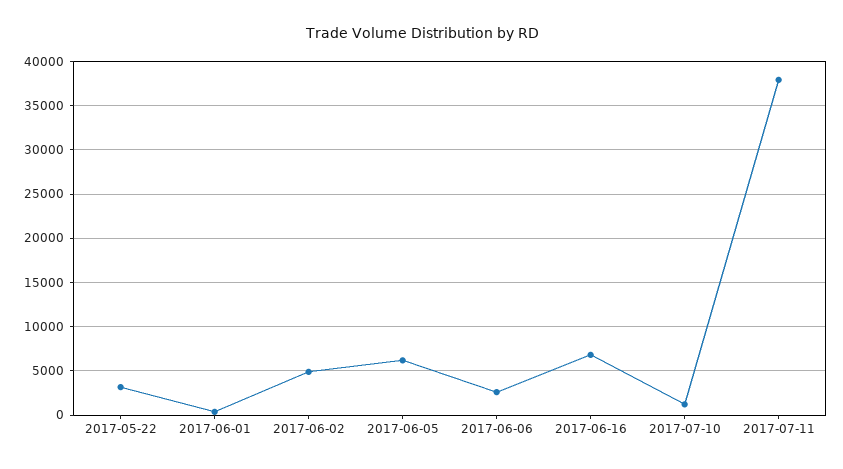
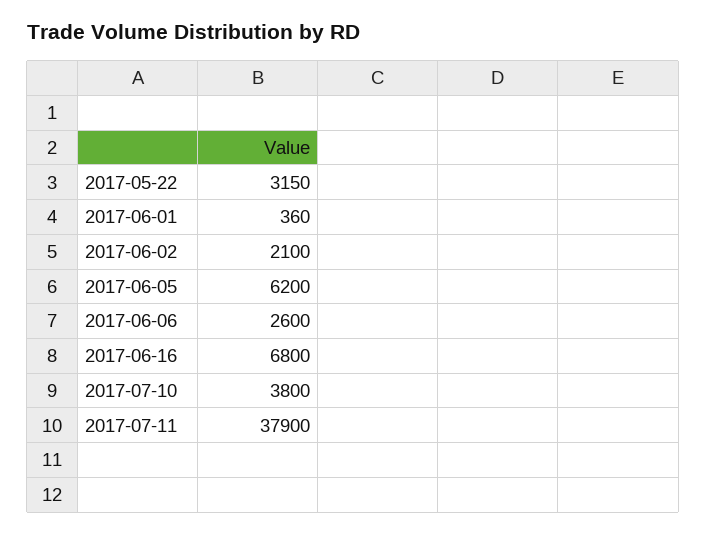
  {
    "2017-05-22": 3150,
    "2017-06-01": 360,
-   "2017-06-02": 5000,
+   "2017-06-02": 2100,
    "2017-06-05": 6200,
    "2017-06-06": 2600,
    "2017-06-16": 6800,
-   "2017-07-10": 1000,
+   "2017-07-10": 3800,
    "2017-07-11": 37900
  }

